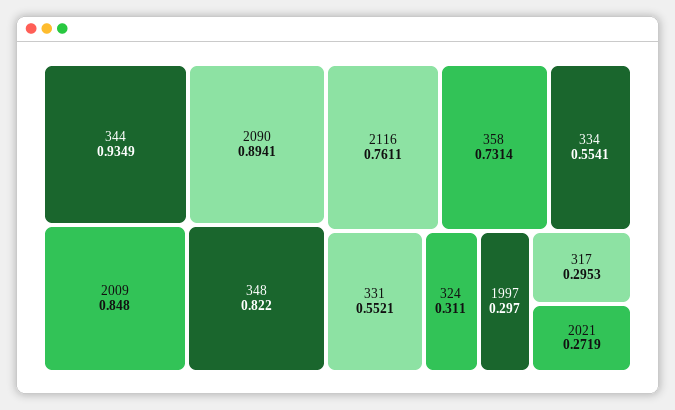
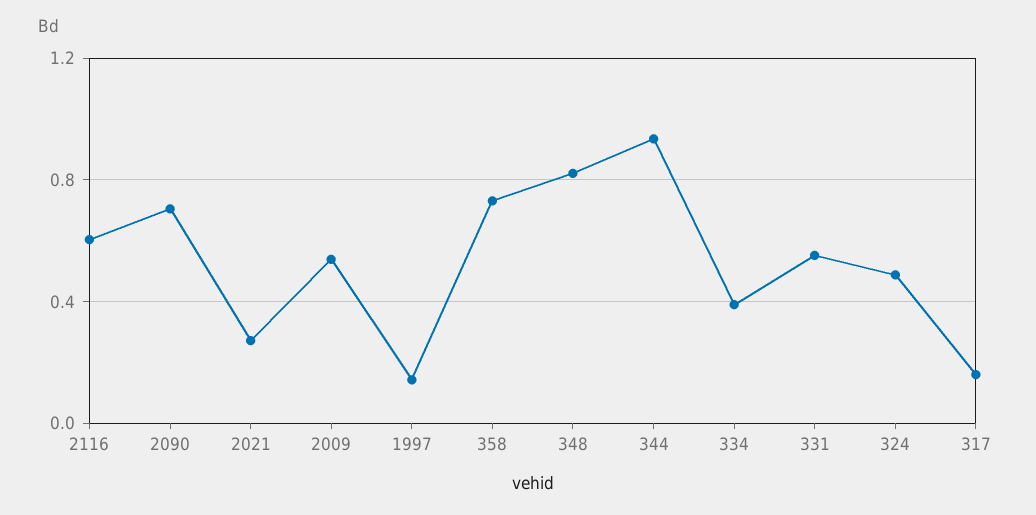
  {
    "344": 0.9349,
-   "2090": 0.8941,
+   "2090": 0.7,
-   "2009": 0.848,
+   "2009": 0.55,
    "348": 0.822,
-   "2116": 0.7611,
+   "2116": 0.6,
    "358": 0.7314,
-   "334": 0.5541,
+   "334": 0.4,
    "331": 0.5521,
-   "324": 0.311,
+   "324": 0.5,
-   "1997": 0.297,
+   "1997": 0.15,
-   "317": 0.2953,
+   "317": 0.15,
    "2021": 0.2719
  }

